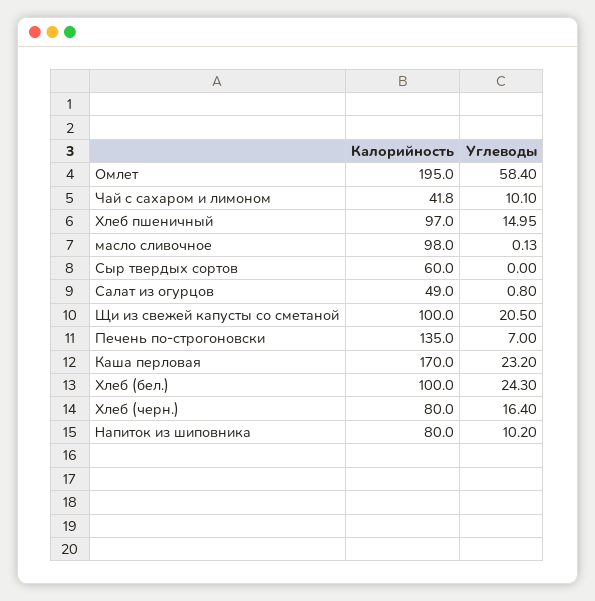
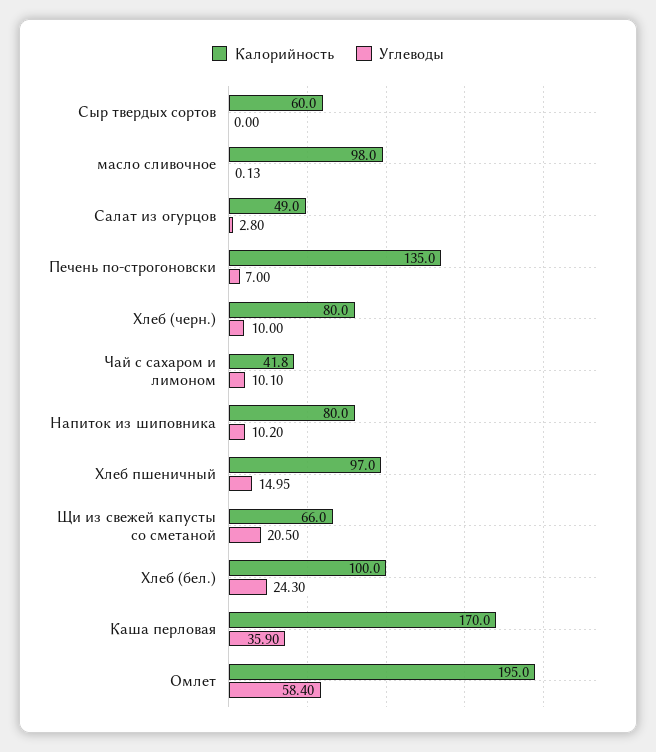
  {
    "Калорийность": {
      "Омлет": 195,
      "Чай с сахаром и лимоном": 41.8,
      "Хлеб пшеничный": 97,
      "масло сливочное": 98,
      "Сыр твердых сортов": 60,
      "Салат из огурцов": 49,
-     "Щи из свежей капусты со сметаной": 100,
+     "Щи из свежей капусты со сметаной": 66,
      "Печень по-строгоновски": 135,
      "Каша перловая": 170,
      "Хлеб (бел.)": 100,
      "Хлеб (черн.)": 80,
      "Напиток из шиповника": 80
    },
    "Углеводы": {
      "Омлет": 58.4,
      "Чай с сахаром и лимоном": 10.1,
      "Хлеб пшеничный": 14.95,
      "масло сливочное": 0.13,
      "Сыр твердых сортов": 0,
-     "Салат из огурцов": 0.8,
+     "Салат из огурцов": 2.8,
      "Щи из свежей капусты со сметаной": 20.5,
      "Печень по-строгоновски": 7,
-     "Каша перловая": 23.2,
+     "Каша перловая": 35.9,
      "Хлеб (бел.)": 24.3,
-     "Хлеб (черн.)": 16.4,
+     "Хлеб (черн.)": 10,
      "Напиток из шиповника": 10.2
    }
  }

